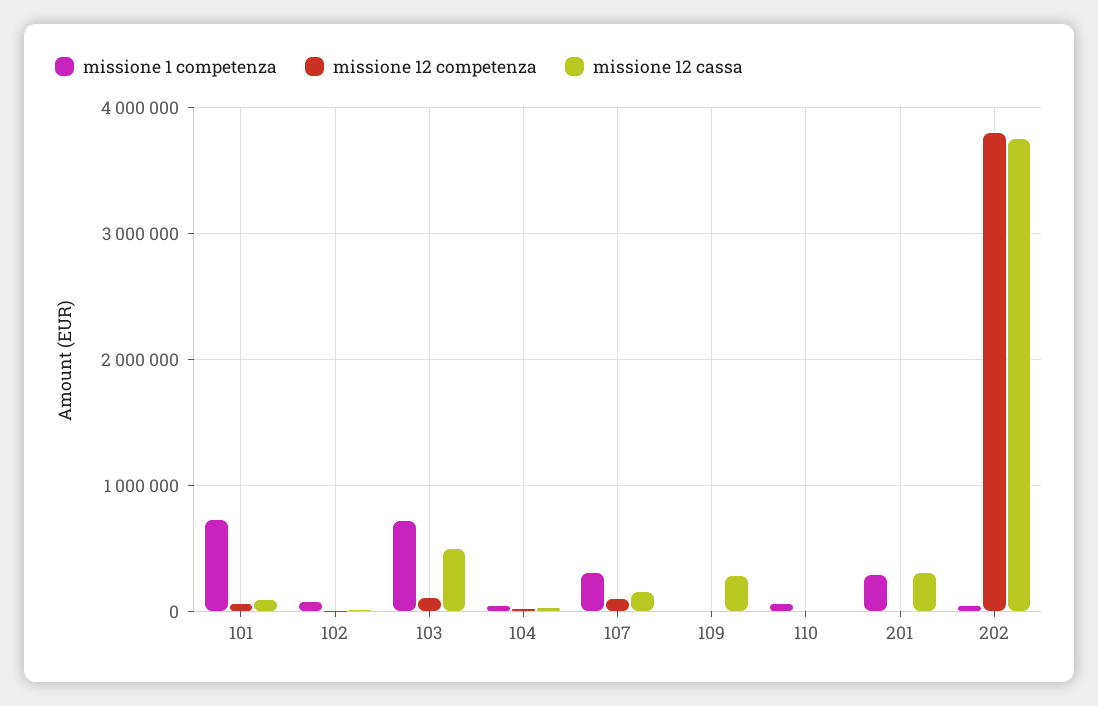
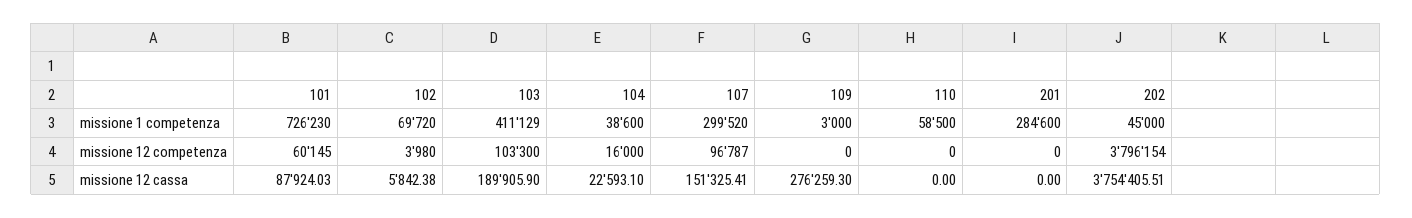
  {
    "missione 1 competenza": {
      "101": 726230,
      "102": 69720,
-     "103": 700000,
+     "103": 411129,
      "104": 38600,
      "107": 299520,
      "109": 3000,
      "110": 58500,
      "201": 284600,
      "202": 45000
    },
    "missione 12 competenza": {
      "101": 60145,
      "102": 3980,
      "103": 103300,
      "104": 16000,
      "107": 96787,
      "109": 0,
      "110": 0,
      "201": 0,
      "202": 3796154
    },
    "missione 12 cassa": {
      "101": 87924.03,
      "102": 5842.38,
-     "103": 500000,
+     "103": 189905.9,
      "104": 22593.1,
      "107": 151325.41,
      "109": 276259.3,
      "110": 0,
-     "201": 300000,
+     "201": 0,
      "202": 3754405.51
    }
  }

